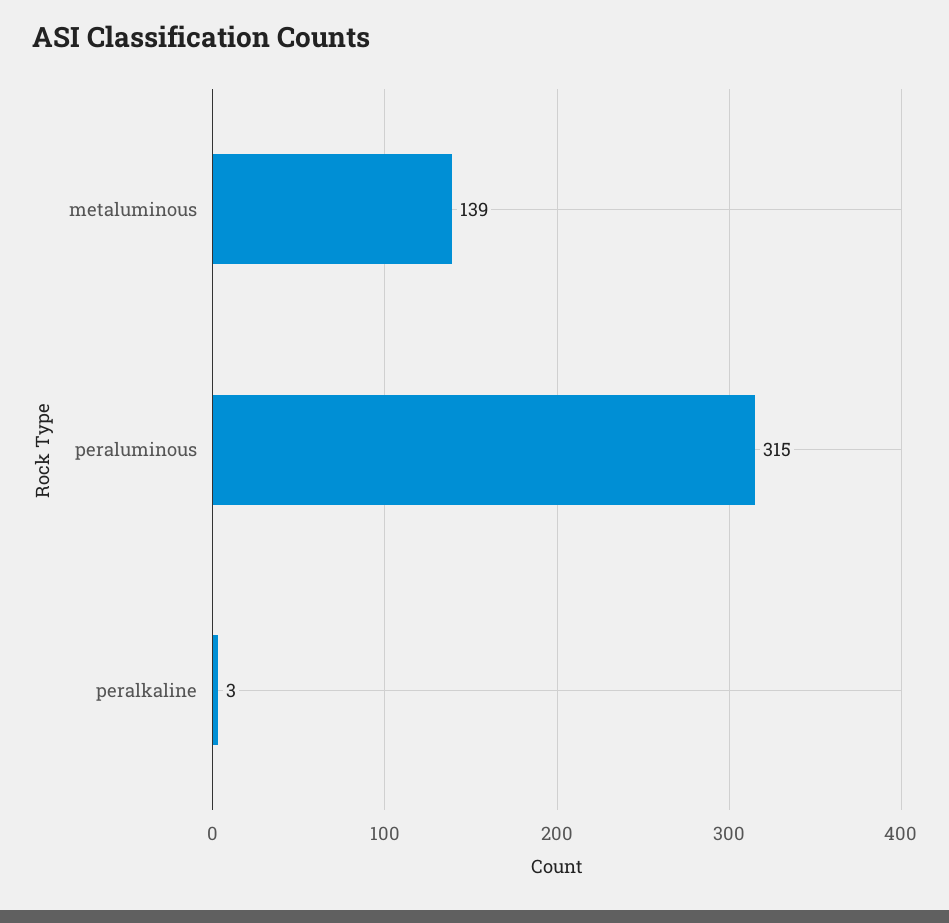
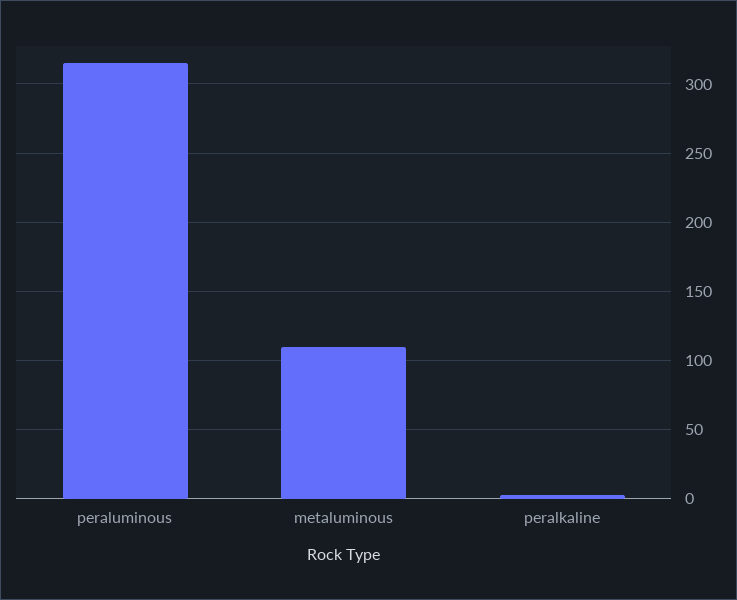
  {
-   "metaluminous": 139,
+   "metaluminous": 110,
    "peraluminous": 315,
    "peralkaline": 3
  }

